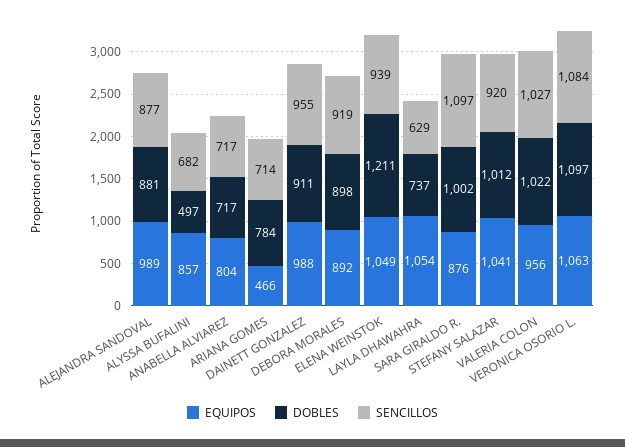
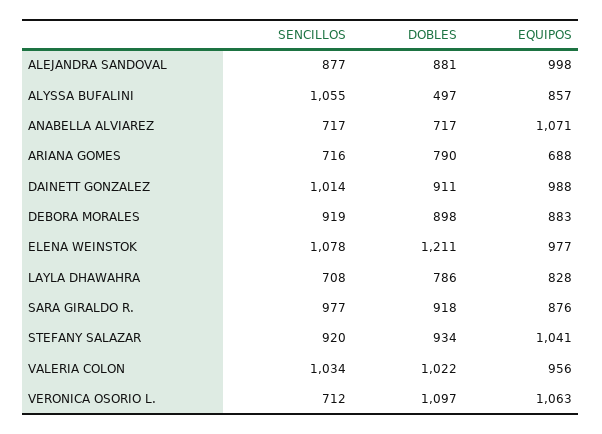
  {
    "EQUIPOS": {
-     "ALEJANDRA SANDOVAL": 989,
+     "ALEJANDRA SANDOVAL": 998,
      "ALYSSA BUFALINI": 857,
-     "ANABELLA ALVIAREZ": 804,
+     "ANABELLA ALVIAREZ": 1071,
-     "ARIANA GOMES": 466,
+     "ARIANA GOMES": 688,
      "DAINETT GONZALEZ": 988,
-     "DEBORA MORALES": 892,
+     "DEBORA MORALES": 883,
-     "ELENA WEINSTOK": 1049,
+     "ELENA WEINSTOK": 977,
-     "LAYLA DHAWAHRA": 1054,
+     "LAYLA DHAWAHRA": 828,
      "SARA GIRALDO R.": 876,
      "STEFANY SALAZAR": 1041,
      "VALERIA COLON": 956,
      "VERONICA OSORIO L.": 1063
    },
    "DOBLES": {
      "ALEJANDRA SANDOVAL": 881,
      "ALYSSA BUFALINI": 497,
      "ANABELLA ALVIAREZ": 717,
-     "ARIANA GOMES": 784,
+     "ARIANA GOMES": 790,
      "DAINETT GONZALEZ": 911,
      "DEBORA MORALES": 898,
      "ELENA WEINSTOK": 1211,
-     "LAYLA DHAWAHRA": 737,
+     "LAYLA DHAWAHRA": 786,
-     "SARA GIRALDO R.": 1002,
+     "SARA GIRALDO R.": 918,
-     "STEFANY SALAZAR": 1012,
+     "STEFANY SALAZAR": 934,
      "VALERIA COLON": 1022,
      "VERONICA OSORIO L.": 1097
    },
    "SENCILLOS": {
      "ALEJANDRA SANDOVAL": 877,
-     "ALYSSA BUFALINI": 682,
+     "ALYSSA BUFALINI": 1055,
      "ANABELLA ALVIAREZ": 717,
-     "ARIANA GOMES": 714,
+     "ARIANA GOMES": 716,
-     "DAINETT GONZALEZ": 955,
+     "DAINETT GONZALEZ": 1014,
      "DEBORA MORALES": 919,
-     "ELENA WEINSTOK": 939,
+     "ELENA WEINSTOK": 1078,
-     "LAYLA DHAWAHRA": 629,
+     "LAYLA DHAWAHRA": 708,
-     "SARA GIRALDO R.": 1097,
+     "SARA GIRALDO R.": 977,
      "STEFANY SALAZAR": 920,
-     "VALERIA COLON": 1027,
+     "VALERIA COLON": 1034,
-     "VERONICA OSORIO L.": 1084
+     "VERONICA OSORIO L.": 712
    }
  }

